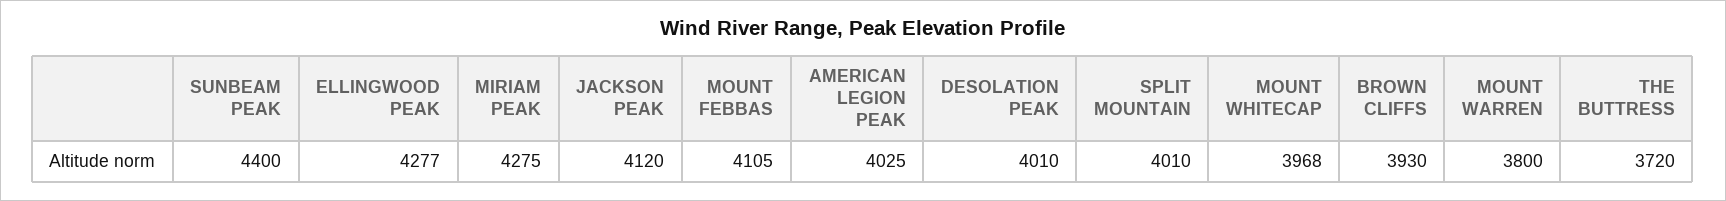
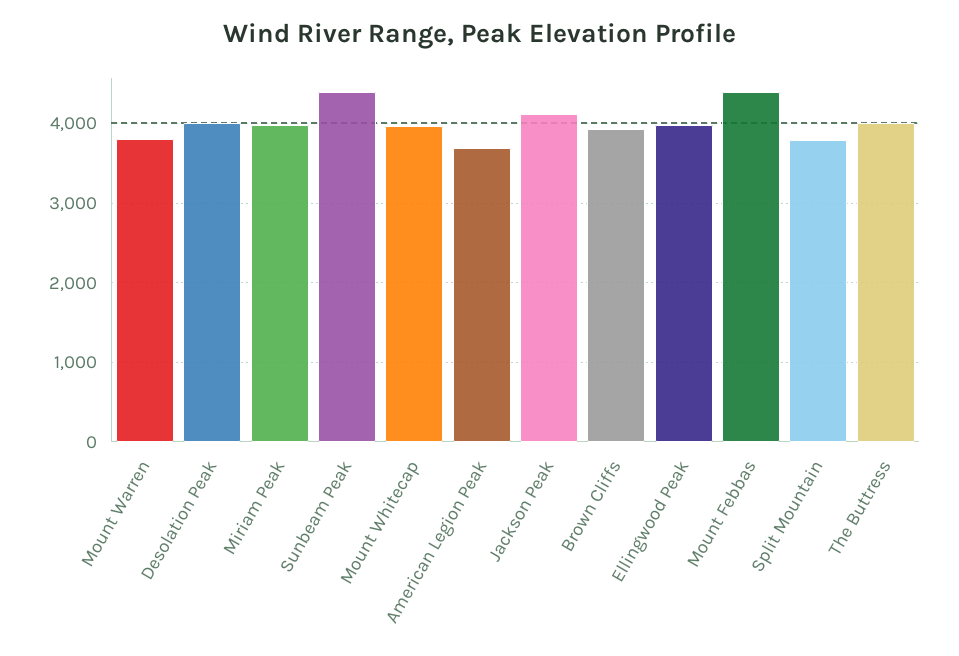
  {
    "SUNBEAM PEAK": 4400,
-   "ELLINGWOOD PEAK": 4277,
+   "ELLINGWOOD PEAK": 4000,
-   "MIRIAM PEAK": 4275,
+   "MIRIAM PEAK": 4000,
    "JACKSON PEAK": 4120,
-   "MOUNT FEBBAS": 4105,
+   "MOUNT FEBBAS": 4400,
-   "AMERICAN LEGION PEAK": 4025,
+   "AMERICAN LEGION PEAK": 3700,
    "DESOLATION PEAK": 4010,
-   "SPLIT MOUNTAIN": 4010,
+   "SPLIT MOUNTAIN": 3800,
    "MOUNT WHITECAP": 3968,
    "BROWN CLIFFS": 3930,
    "MOUNT WARREN": 3800,
-   "THE BUTTRESS": 3720
+   "THE BUTTRESS": 4000
  }

